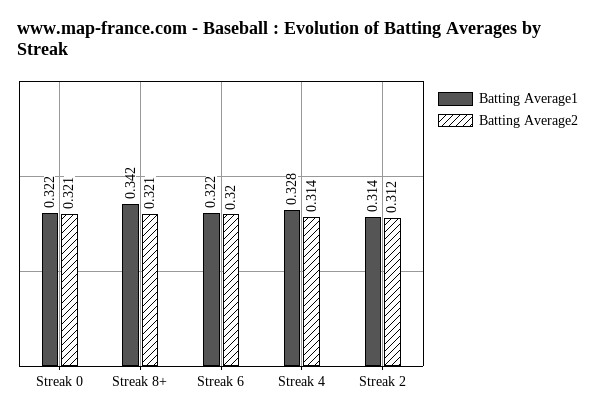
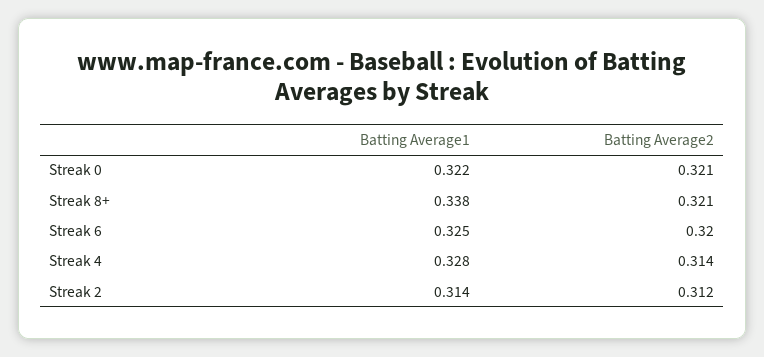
  {
    "Batting Average1": {
      "Streak 0": 0.322,
-     "Streak 8+": 0.342,
+     "Streak 8+": 0.338,
-     "Streak 6": 0.322,
+     "Streak 6": 0.325,
      "Streak 4": 0.328,
      "Streak 2": 0.314
    },
    "Batting Average2": {
      "Streak 0": 0.321,
      "Streak 8+": 0.321,
      "Streak 6": 0.32,
      "Streak 4": 0.314,
      "Streak 2": 0.312
    }
  }

